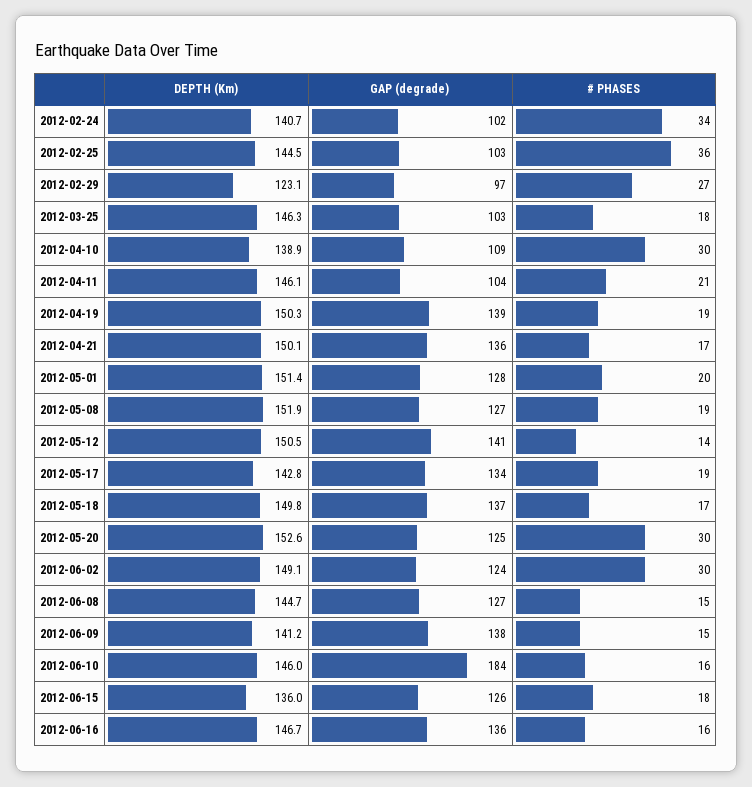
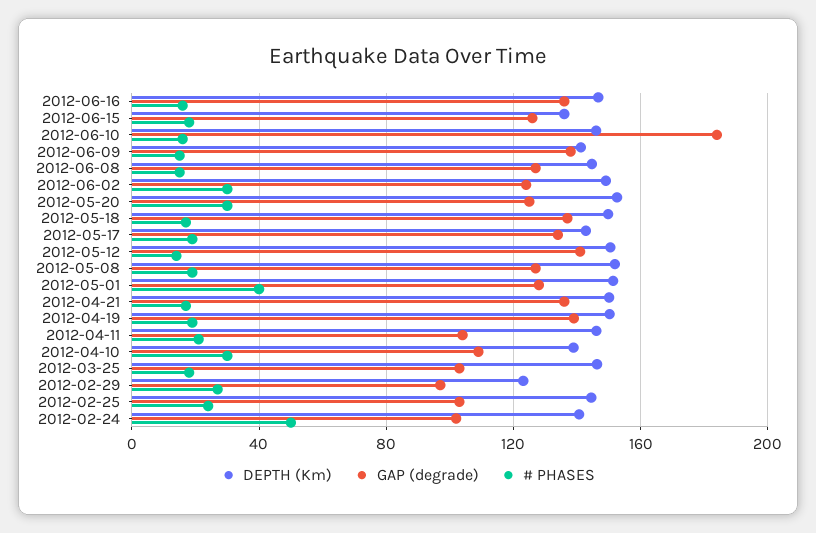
  {
    "DEPTH (Km)": {
      "2012-02-24": 140.7,
      "2012-02-25": 144.5,
      "2012-02-29": 123.1,
      "2012-03-25": 146.3,
      "2012-04-10": 138.9,
      "2012-04-11": 146.1,
      "2012-04-19": 150.3,
      "2012-04-21": 150.1,
      "2012-05-01": 151.4,
      "2012-05-08": 151.9,
      "2012-05-12": 150.5,
      "2012-05-17": 142.8,
      "2012-05-18": 149.8,
      "2012-05-20": 152.6,
      "2012-06-02": 149.1,
      "2012-06-08": 144.7,
      "2012-06-09": 141.2,
      "2012-06-10": 146,
      "2012-06-15": 136,
      "2012-06-16": 146.7
    },
    "GAP (degrade)": {
      "2012-02-24": 102,
      "2012-02-25": 103,
      "2012-02-29": 97,
      "2012-03-25": 103,
      "2012-04-10": 109,
      "2012-04-11": 104,
      "2012-04-19": 139,
      "2012-04-21": 136,
      "2012-05-01": 128,
      "2012-05-08": 127,
      "2012-05-12": 141,
      "2012-05-17": 134,
      "2012-05-18": 137,
      "2012-05-20": 125,
      "2012-06-02": 124,
      "2012-06-08": 127,
      "2012-06-09": 138,
      "2012-06-10": 184,
      "2012-06-15": 126,
      "2012-06-16": 136
    },
    "# PHASES": {
-     "2012-02-24": 34,
+     "2012-02-24": 50,
-     "2012-02-25": 36,
+     "2012-02-25": 25,
      "2012-02-29": 27,
      "2012-03-25": 18,
      "2012-04-10": 30,
      "2012-04-11": 21,
      "2012-04-19": 19,
      "2012-04-21": 17,
-     "2012-05-01": 20,
+     "2012-05-01": 40,
      "2012-05-08": 19,
      "2012-05-12": 14,
      "2012-05-17": 19,
      "2012-05-18": 17,
      "2012-05-20": 30,
      "2012-06-02": 30,
      "2012-06-08": 15,
      "2012-06-09": 15,
      "2012-06-10": 16,
      "2012-06-15": 18,
      "2012-06-16": 16
    }
  }

